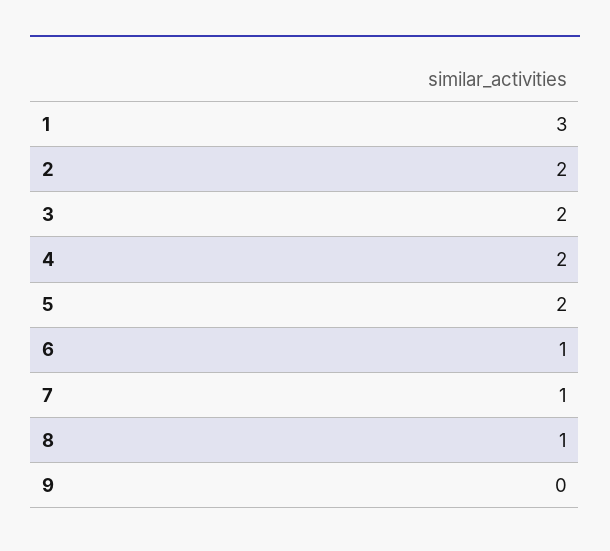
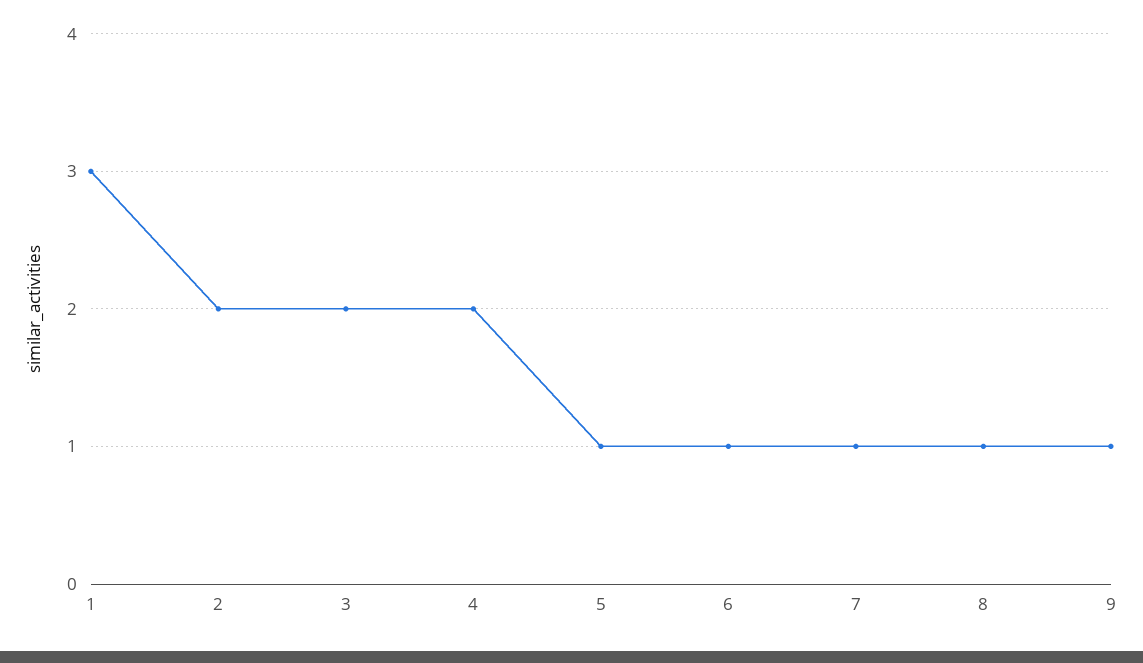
  {
    "1": 3,
    "2": 2,
    "3": 2,
    "4": 2,
-   "5": 2,
+   "5": 1,
    "6": 1,
    "7": 1,
    "8": 1,
-   "9": 0
+   "9": 1
  }

